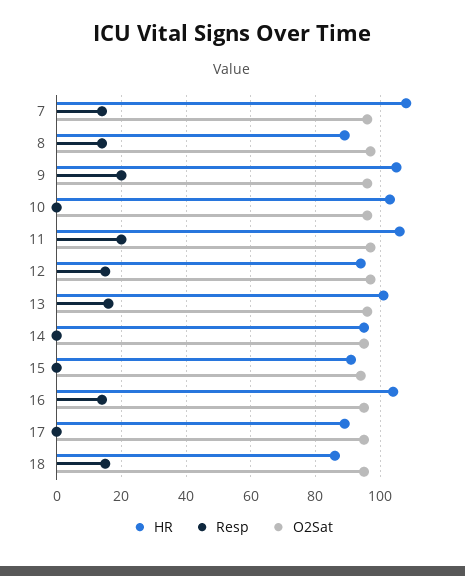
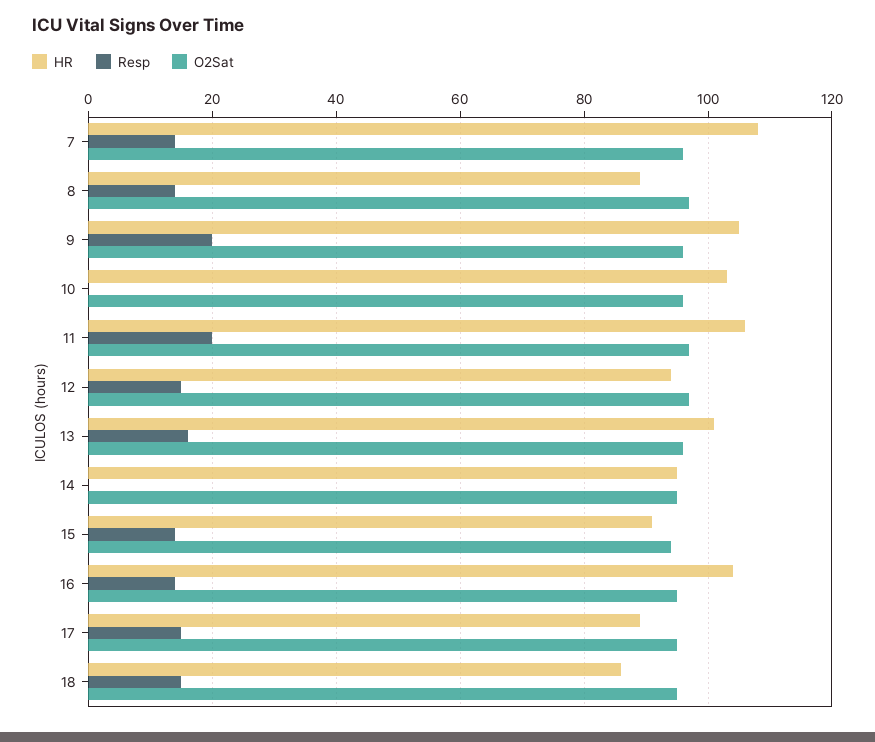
  {
    "HR": {
      "7": 110,
      "8": 90,
      "9": 105,
      "10": 105,
      "11": 105,
      "12": 95,
      "13": 100,
      "14": 95,
      "15": 90,
      "16": 105,
      "17": 90,
      "18": 85
    },
    "Resp": {
      "7": 15,
      "8": 15,
      "9": 20,
      "10": 0,
      "11": 20,
      "12": 15,
      "13": 15,
      "14": 0,
-     "15": 0,
+     "15": 15,
      "16": 15,
-     "17": 0,
+     "17": 15,
      "18": 15
    },
    "O2Sat": {
      "7": 95,
      "8": 95,
      "9": 95,
      "10": 95,
      "11": 95,
      "12": 95,
      "13": 95,
      "14": 95,
      "15": 95,
      "16": 95,
      "17": 95,
      "18": 95
    }
  }

